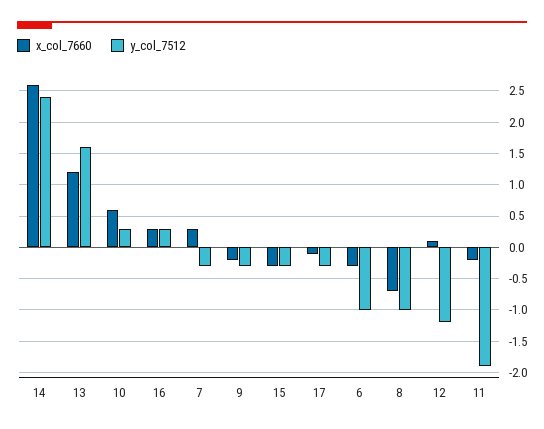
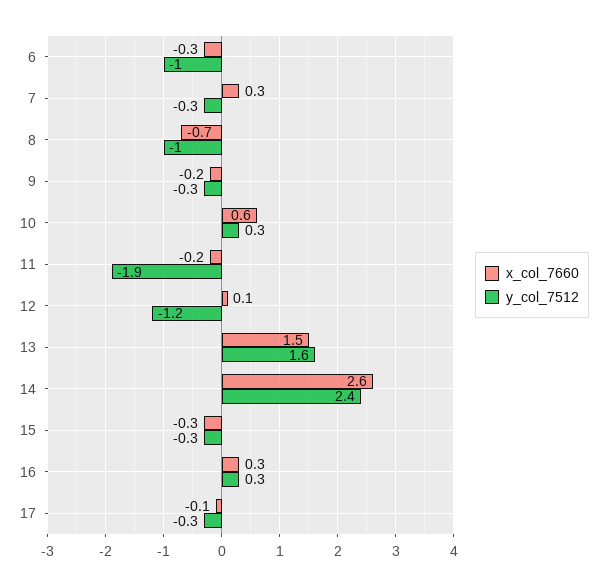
  {
    "x_col_7660": {
      "14": 2.6,
-     "13": 1.2,
+     "13": 1.5,
      "10": 0.6,
      "16": 0.3,
      "7": 0.3,
      "9": -0.2,
      "15": -0.3,
      "17": -0.1,
      "6": -0.3,
      "8": -0.7,
      "12": 0.1,
      "11": -0.2
    },
    "y_col_7512": {
      "14": 2.4,
      "13": 1.6,
      "10": 0.3,
      "16": 0.3,
      "7": -0.3,
      "9": -0.3,
      "15": -0.3,
      "17": -0.3,
      "6": -1,
      "8": -1,
      "12": -1.2,
      "11": -1.9
    }
  }

